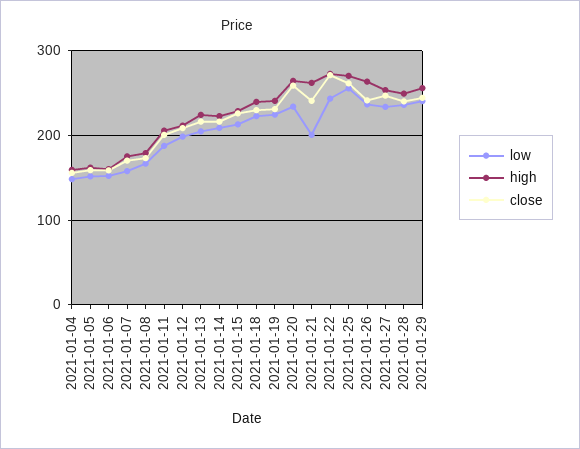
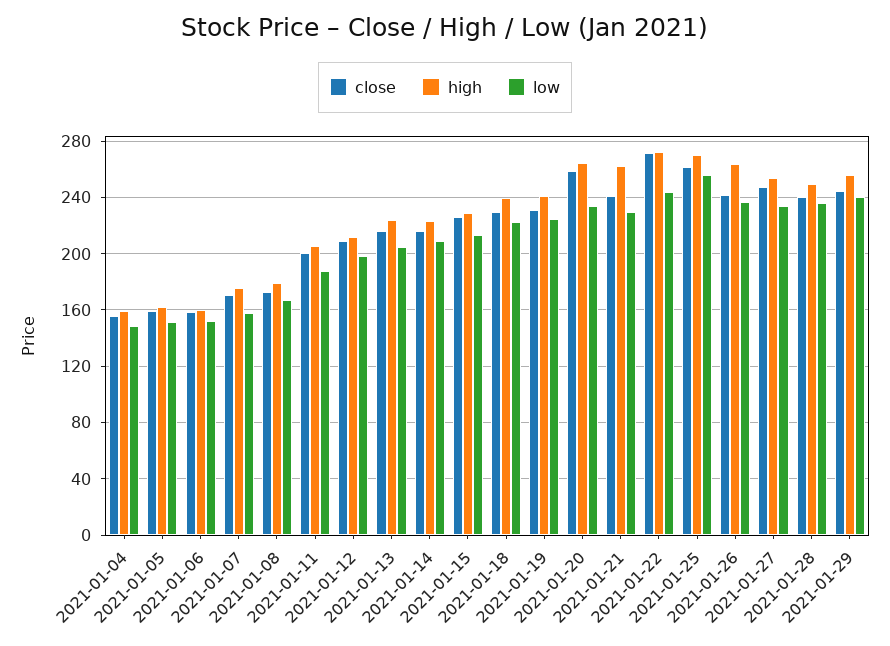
  {
    "low": {
      "2021-01-04": 150,
      "2021-01-05": 150,
      "2021-01-06": 150,
      "2021-01-07": 160,
      "2021-01-08": 165,
      "2021-01-11": 190,
      "2021-01-12": 200,
      "2021-01-13": 205,
      "2021-01-14": 210,
      "2021-01-15": 215,
      "2021-01-18": 225,
      "2021-01-19": 225,
      "2021-01-20": 235,
-     "2021-01-21": 200,
+     "2021-01-21": 230,
      "2021-01-22": 245,
      "2021-01-25": 255,
      "2021-01-26": 235,
      "2021-01-27": 235,
      "2021-01-28": 235,
      "2021-01-29": 240
    },
    "high": {
      "2021-01-04": 160,
      "2021-01-05": 160,
      "2021-01-06": 160,
      "2021-01-07": 175,
      "2021-01-08": 180,
      "2021-01-11": 205,
      "2021-01-12": 210,
      "2021-01-13": 225,
      "2021-01-14": 225,
      "2021-01-15": 230,
      "2021-01-18": 240,
      "2021-01-19": 240,
      "2021-01-20": 265,
      "2021-01-21": 260,
      "2021-01-22": 275,
      "2021-01-25": 270,
      "2021-01-26": 265,
      "2021-01-27": 255,
      "2021-01-28": 250,
      "2021-01-29": 255
    },
    "close": {
      "2021-01-04": 155,
      "2021-01-05": 160,
      "2021-01-06": 160,
      "2021-01-07": 170,
      "2021-01-08": 175,
      "2021-01-11": 200,
      "2021-01-12": 210,
      "2021-01-13": 215,
      "2021-01-14": 215,
      "2021-01-15": 225,
      "2021-01-18": 230,
      "2021-01-19": 230,
      "2021-01-20": 260,
      "2021-01-21": 240,
      "2021-01-22": 270,
      "2021-01-25": 260,
      "2021-01-26": 240,
      "2021-01-27": 245,
      "2021-01-28": 240,
      "2021-01-29": 245
    }
  }

